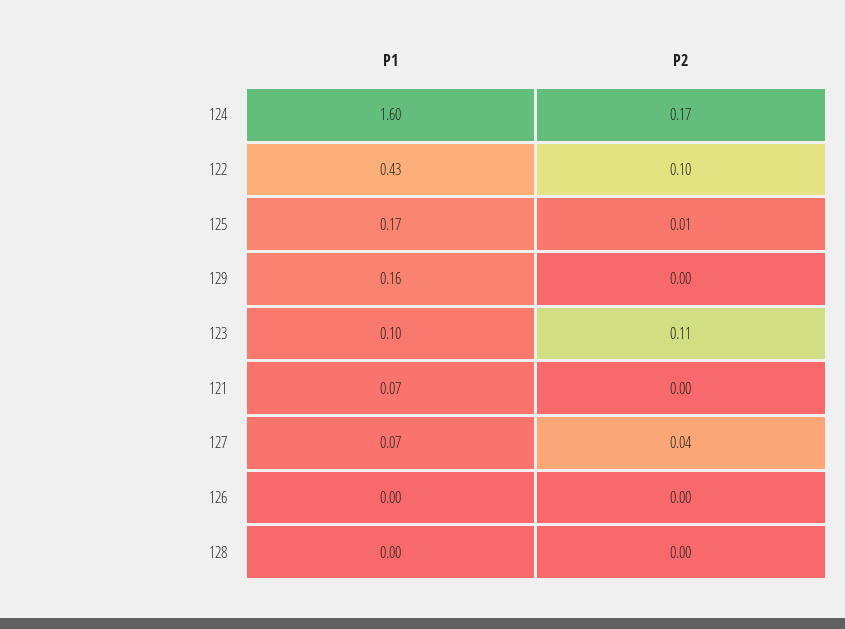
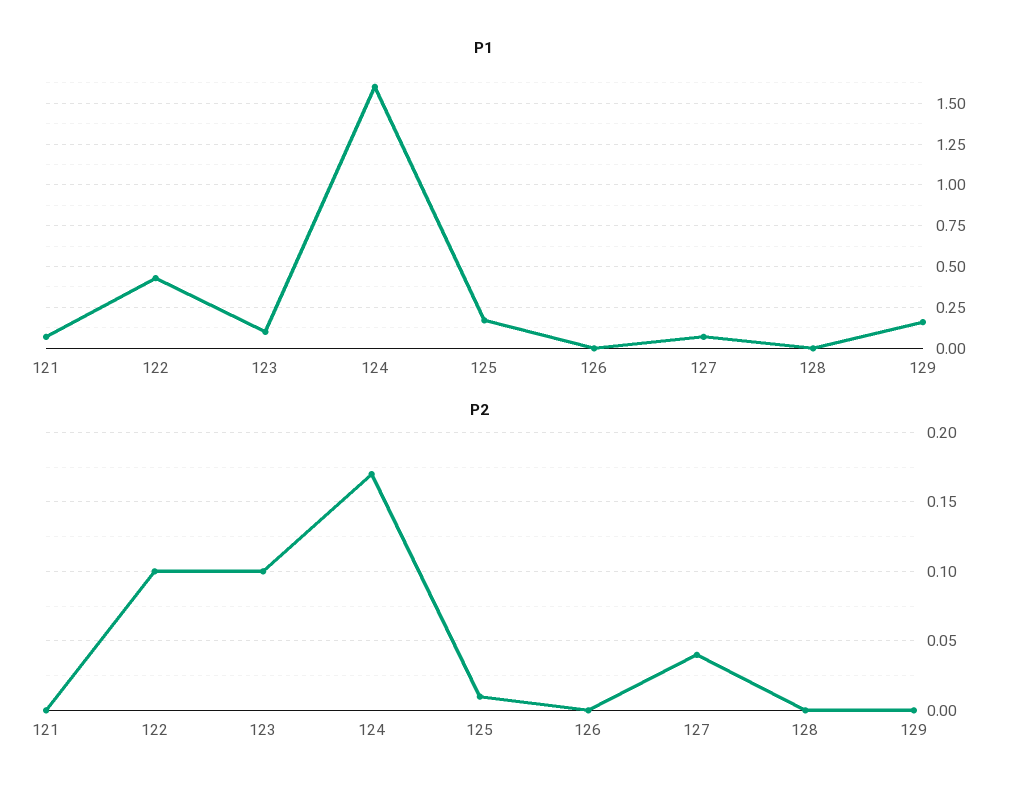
  {
    "P1": {
      "124": 1.6,
      "122": 0.43,
      "125": 0.17,
      "129": 0.16,
      "123": 0.1,
      "121": 0.07,
      "127": 0.07,
      "126": 0,
      "128": 0
    },
    "P2": {
      "124": 0.17,
      "122": 0.1,
      "125": 0.01,
      "129": 0,
-     "123": 0.11,
+     "123": 0.1,
      "121": 0,
      "127": 0.04,
      "126": 0,
      "128": 0
    }
  }

